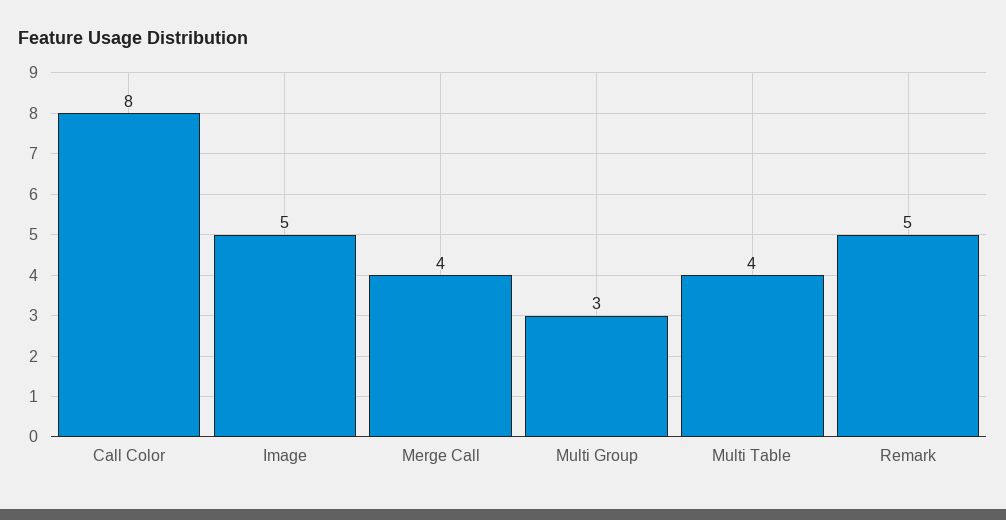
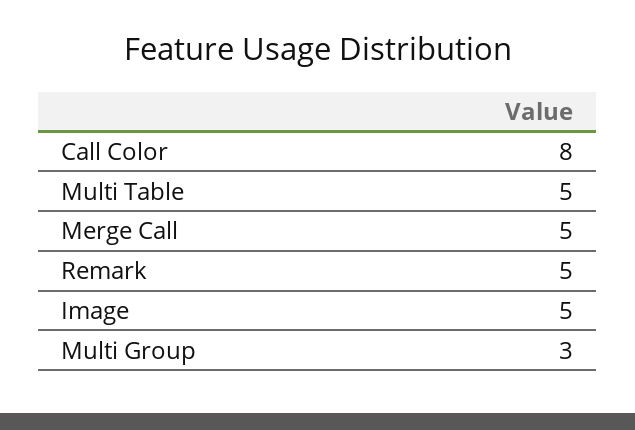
  {
    "Call Color": 8,
    "Image": 5,
-   "Merge Call": 4,
+   "Merge Call": 5,
    "Multi Group": 3,
-   "Multi Table": 4,
+   "Multi Table": 5,
    "Remark": 5
  }

